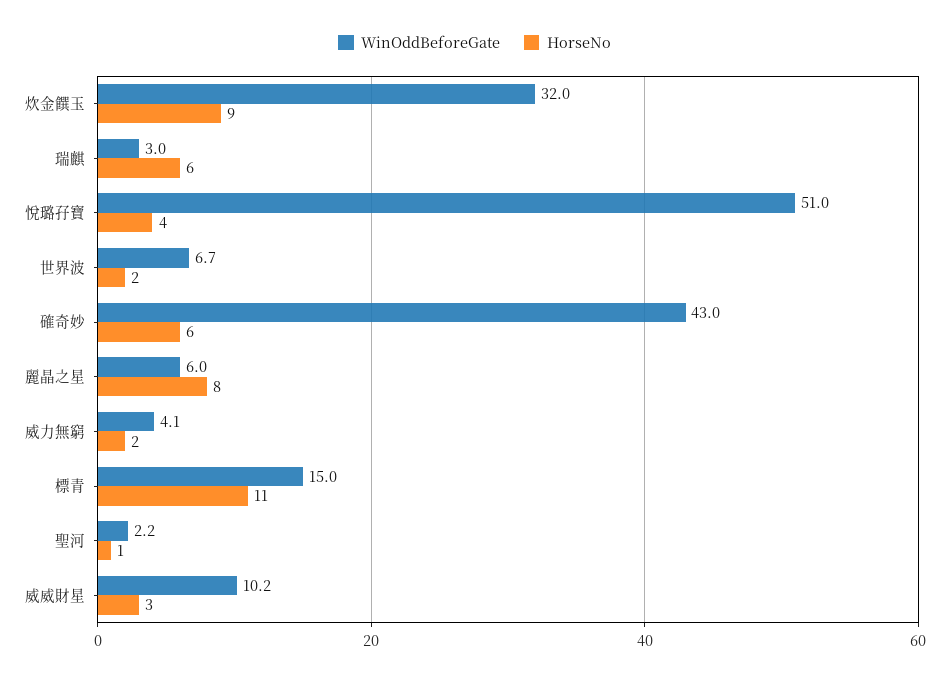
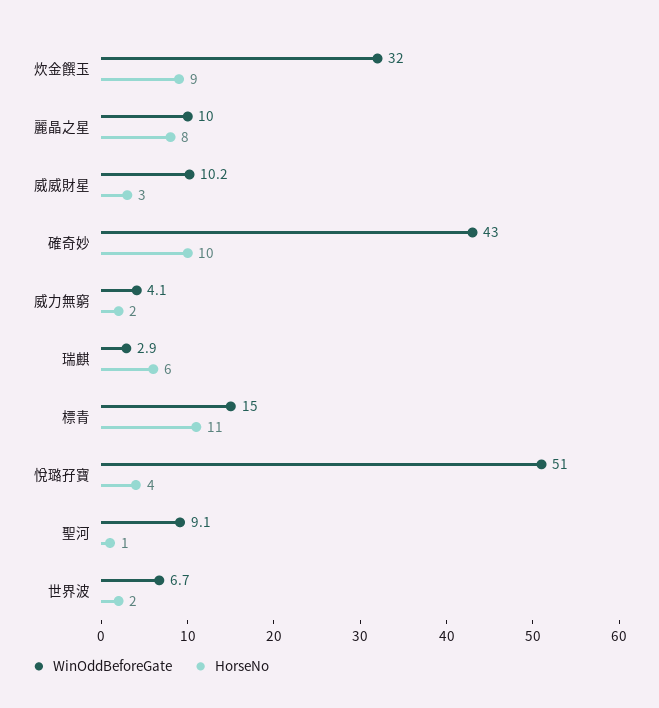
  {
    "WinOddBeforeGate": {
      "炊金饌玉": 32,
-     "瑞麒": 3,
+     "瑞麒": 2.9,
      "悅璐孖寶": 51,
      "世界波": 6.7,
      "確奇妙": 43,
-     "麗晶之星": 6,
+     "麗晶之星": 10,
      "威力無窮": 4.1,
      "標青": 15,
-     "聖河": 2.2,
+     "聖河": 9.1,
      "威威財星": 10.2
    },
    "HorseNo": {
      "炊金饌玉": 9,
      "瑞麒": 6,
      "悅璐孖寶": 4,
      "世界波": 2,
-     "確奇妙": 6,
+     "確奇妙": 10,
      "麗晶之星": 8,
      "威力無窮": 2,
      "標青": 11,
      "聖河": 1,
      "威威財星": 3
    }
  }

